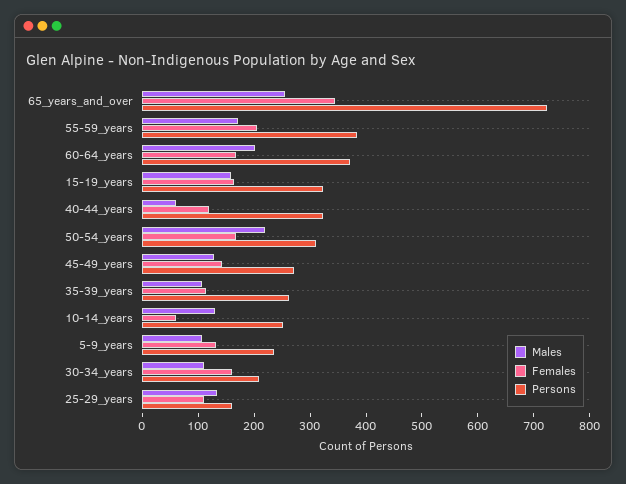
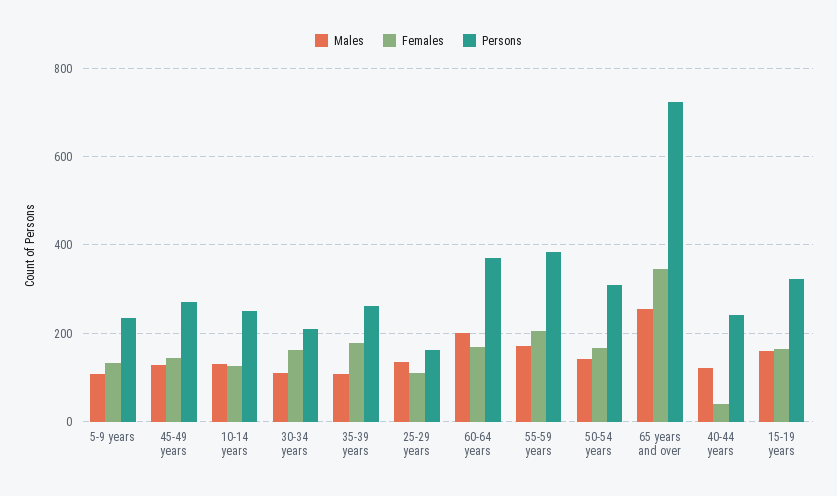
  {
    "Males": {
      "65_years_and_over": 260,
      "55-59_years": 180,
      "60-64_years": 200,
      "15-19_years": 160,
-     "40-44_years": 60,
+     "40-44_years": 120,
-     "50-54_years": 220,
+     "50-54_years": 140,
      "45-49_years": 120,
      "35-39_years": 100,
      "10-14_years": 140,
      "5-9_years": 100,
      "30-34_years": 120,
      "25-29_years": 140
    },
    "Females": {
      "65_years_and_over": 340,
      "55-59_years": 200,
      "60-64_years": 160,
      "15-19_years": 160,
-     "40-44_years": 120,
+     "40-44_years": 40,
      "50-54_years": 160,
      "45-49_years": 140,
-     "35-39_years": 120,
+     "35-39_years": 180,
-     "10-14_years": 60,
+     "10-14_years": 120,
      "5-9_years": 140,
      "30-34_years": 160,
      "25-29_years": 120
    },
    "Persons": {
      "65_years_and_over": 720,
      "55-59_years": 380,
      "60-64_years": 380,
      "15-19_years": 320,
-     "40-44_years": 320,
+     "40-44_years": 240,
      "50-54_years": 320,
      "45-49_years": 280,
      "35-39_years": 260,
      "10-14_years": 260,
      "5-9_years": 240,
      "30-34_years": 200,
      "25-29_years": 160
    }
  }

